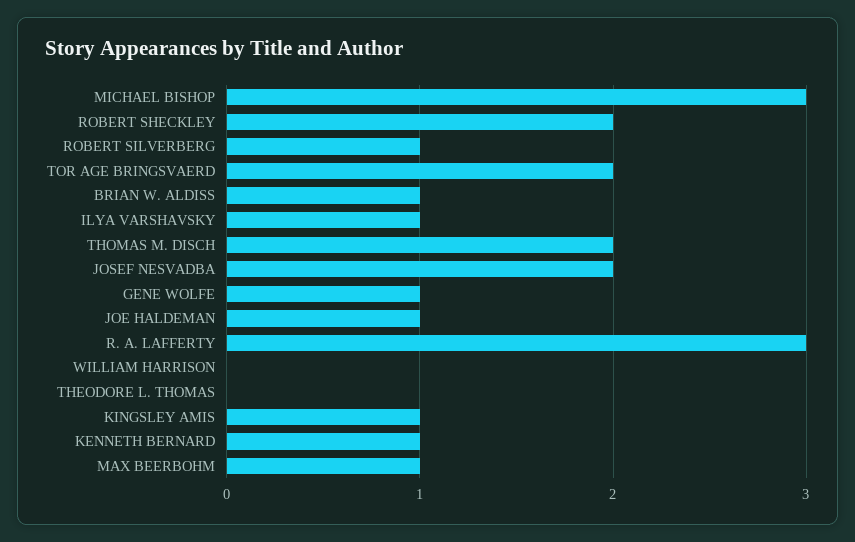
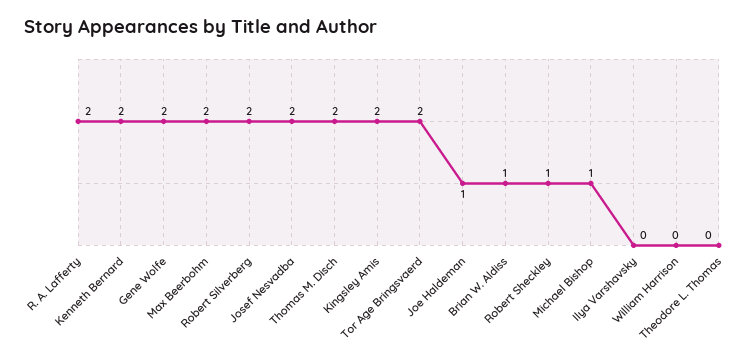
  {
-   "MICHAEL BISHOP": 3,
+   "MICHAEL BISHOP": 1,
-   "ROBERT SHECKLEY": 2,
+   "ROBERT SHECKLEY": 1,
-   "ROBERT SILVERBERG": 1,
+   "ROBERT SILVERBERG": 2,
    "TOR AGE BRINGSVAERD": 2,
    "BRIAN W. ALDISS": 1,
-   "ILYA VARSHAVSKY": 1,
+   "ILYA VARSHAVSKY": 0,
    "THOMAS M. DISCH": 2,
    "JOSEF NESVADBA": 2,
-   "GENE WOLFE": 1,
+   "GENE WOLFE": 2,
    "JOE HALDEMAN": 1,
-   "R. A. LAFFERTY": 3,
+   "R. A. LAFFERTY": 2,
    "WILLIAM HARRISON": 0,
    "THEODORE L. THOMAS": 0,
-   "KINGSLEY AMIS": 1,
+   "KINGSLEY AMIS": 2,
-   "KENNETH BERNARD": 1,
+   "KENNETH BERNARD": 2,
-   "MAX BEERBOHM": 1
+   "MAX BEERBOHM": 2
  }

